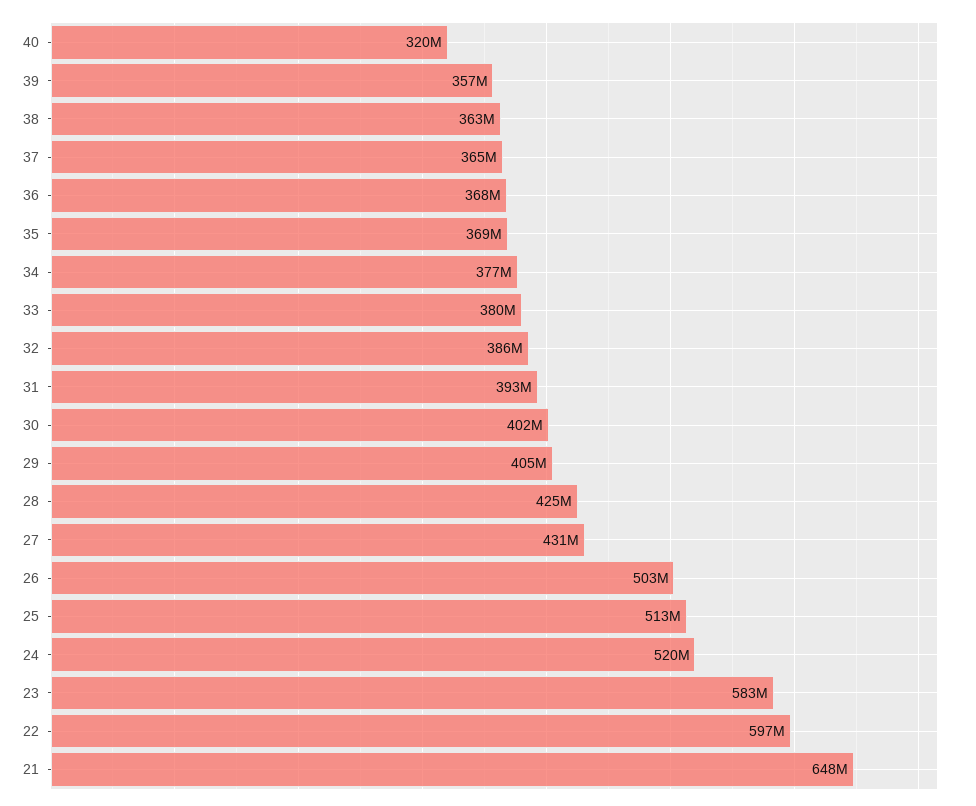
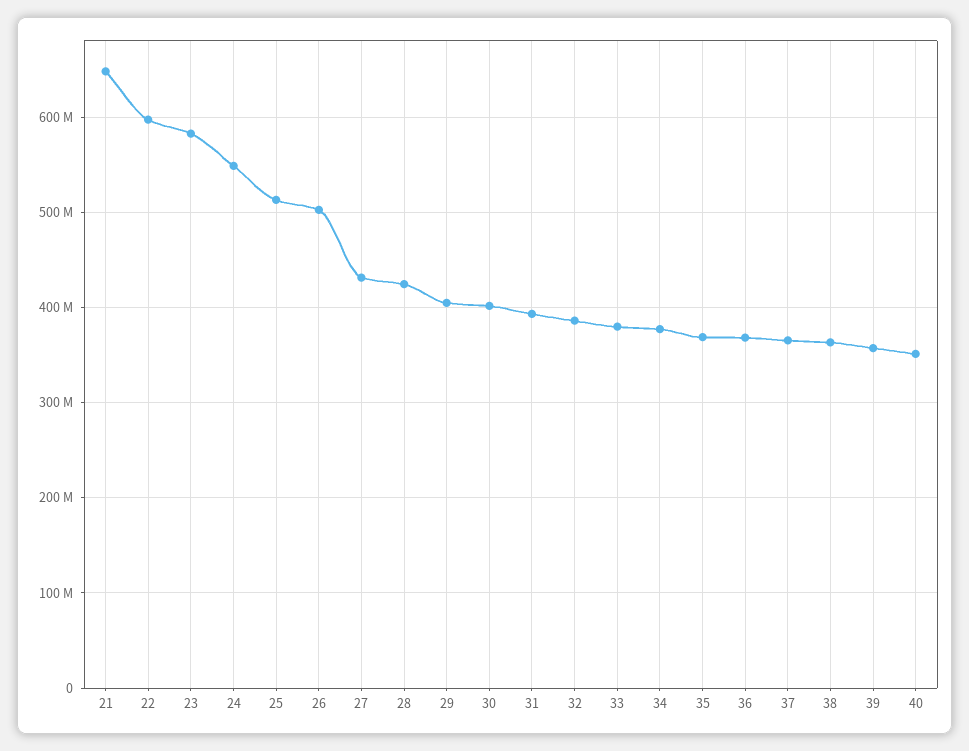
  {
-   "40": 320000000,
+   "40": 350000000,
    "39": 357000000,
    "38": 363000000,
    "37": 365000000,
    "36": 368000000,
    "35": 369000000,
    "34": 377000000,
    "33": 380000000,
    "32": 386000000,
    "31": 393000000,
    "30": 402000000,
    "29": 405000000,
    "28": 425000000,
    "27": 431000000,
    "26": 503000000,
    "25": 513000000,
-   "24": 520000000,
+   "24": 550000000,
    "23": 583000000,
    "22": 597000000,
    "21": 648000000
  }

